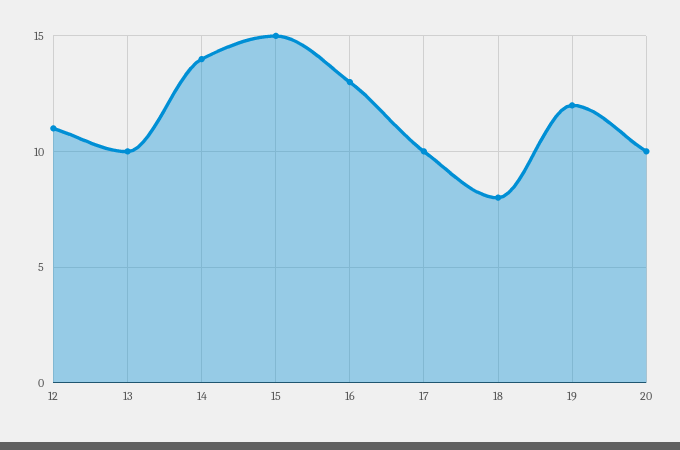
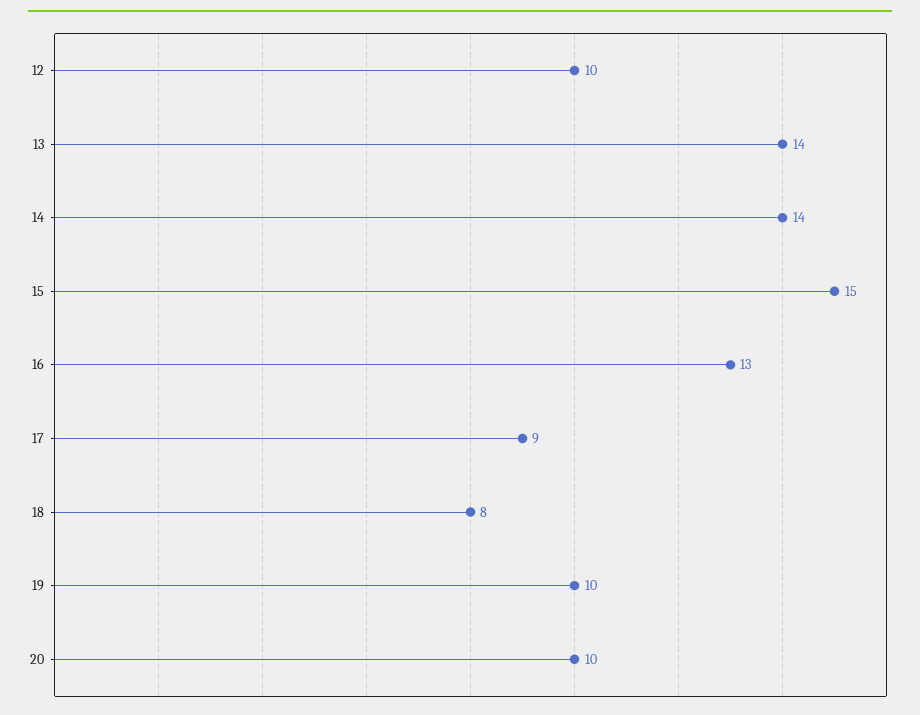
  {
-   "12": 11,
+   "12": 10,
-   "13": 10,
+   "13": 14,
    "14": 14,
    "15": 15,
    "16": 13,
-   "17": 10,
+   "17": 9,
    "18": 8,
-   "19": 12,
+   "19": 10,
    "20": 10
  }

